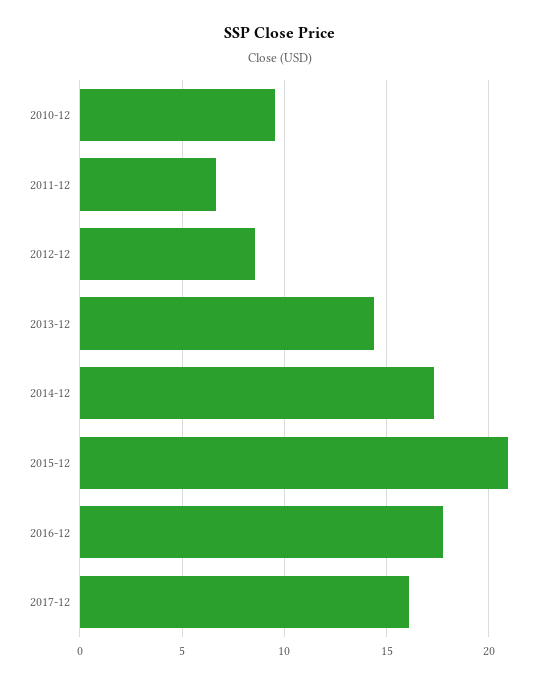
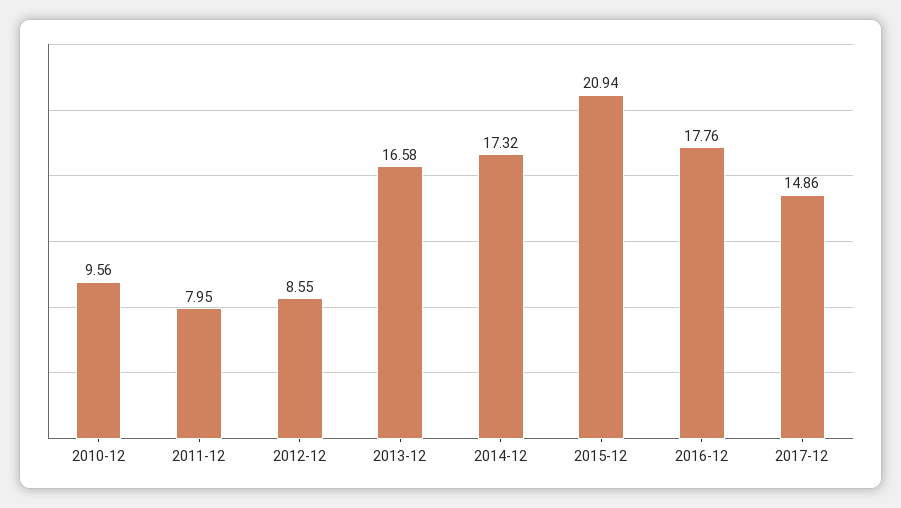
  {
    "2010-12": 9.56,
-   "2011-12": 6.5,
+   "2011-12": 7.95,
    "2012-12": 8.55,
-   "2013-12": 14.5,
+   "2013-12": 16.58,
    "2014-12": 17.32,
    "2015-12": 20.94,
    "2016-12": 17.76,
-   "2017-12": 16
+   "2017-12": 14.86
  }

